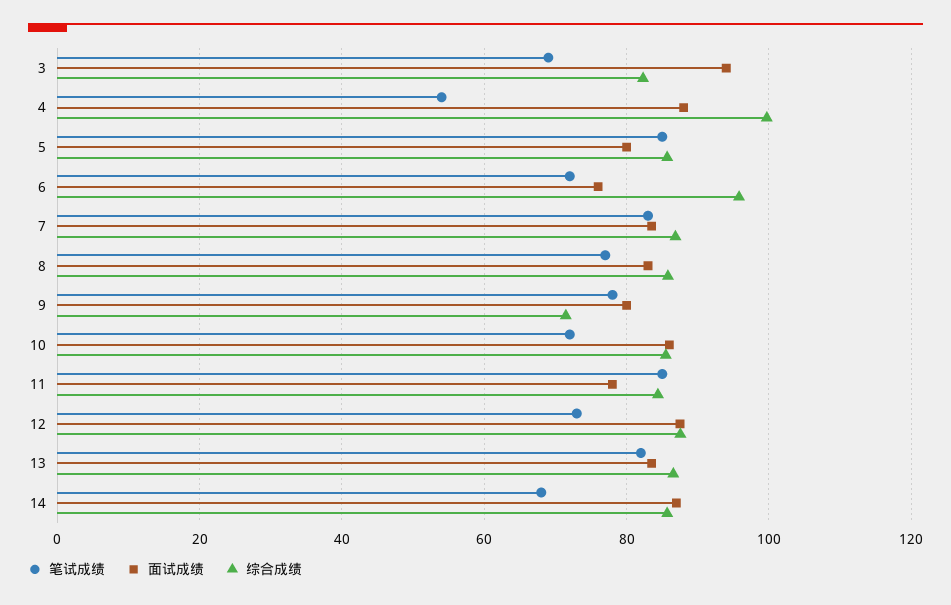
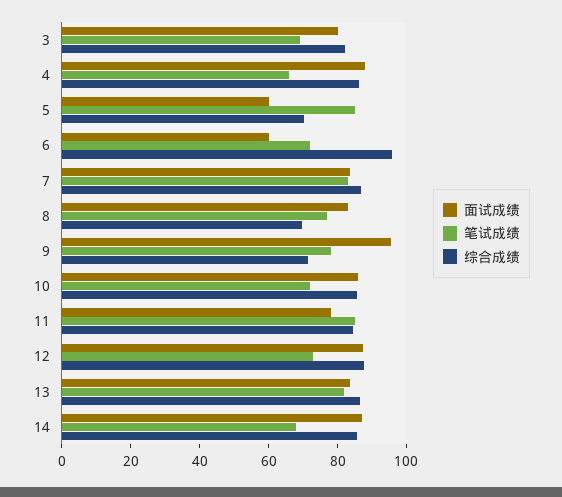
  {
    "笔试成绩": {
      "3": 70,
-     "4": 54,
+     "4": 65,
      "5": 86,
      "6": 72,
      "7": 84,
      "8": 78,
      "9": 78,
      "10": 72,
      "11": 86,
      "12": 74,
      "13": 82,
      "14": 68
    },
    "面试成绩": {
-     "3": 94,
+     "3": 80,
      "4": 88,
-     "5": 80,
+     "5": 60,
-     "6": 76,
+     "6": 60,
      "7": 84,
      "8": 84,
-     "9": 80,
+     "9": 95,
      "10": 86,
      "11": 78,
      "12": 88,
      "13": 84,
      "14": 88
    },
    "综合成绩": {
      "3": 82,
-     "4": 100,
+     "4": 85,
-     "5": 86,
+     "5": 70,
      "6": 96,
      "7": 86,
-     "8": 86,
+     "8": 70,
      "9": 72,
      "10": 86,
      "11": 84,
      "12": 88,
      "13": 86,
      "14": 86
    }
  }

